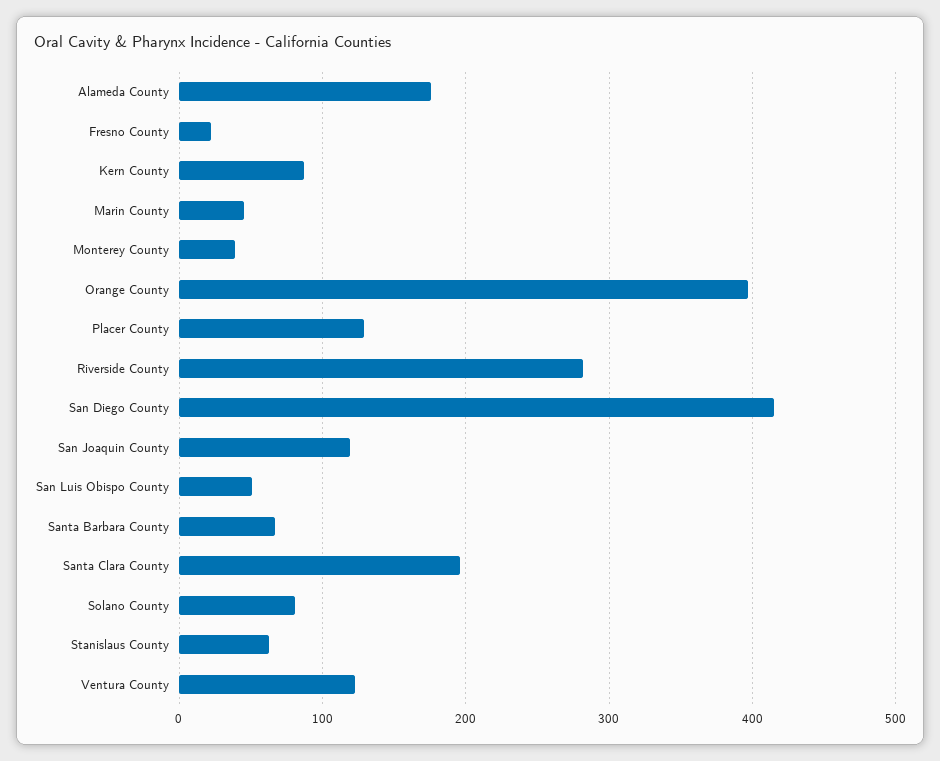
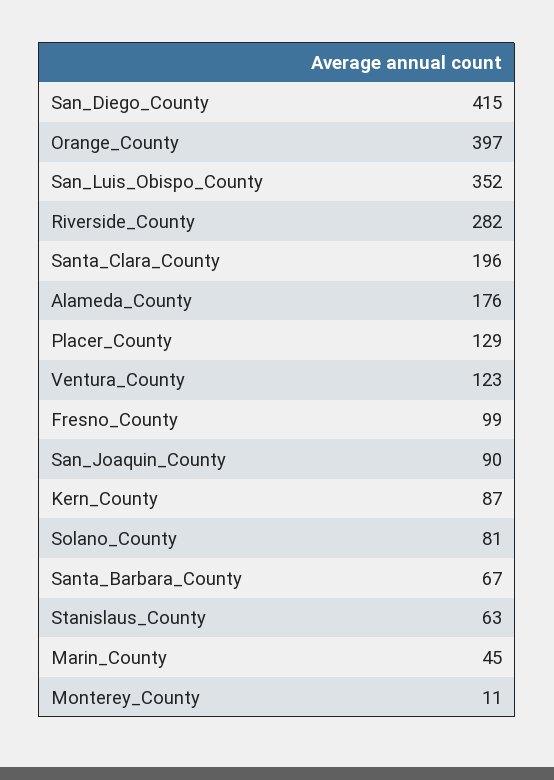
  {
    "Alameda County": 176,
-   "Fresno County": 20,
+   "Fresno County": 99,
    "Kern County": 87,
    "Marin County": 45,
-   "Monterey County": 40,
+   "Monterey County": 11,
    "Orange County": 397,
    "Placer County": 129,
    "Riverside County": 282,
    "San Diego County": 415,
-   "San Joaquin County": 120,
+   "San Joaquin County": 90,
-   "San Luis Obispo County": 50,
+   "San Luis Obispo County": 352,
    "Santa Barbara County": 67,
    "Santa Clara County": 196,
    "Solano County": 81,
    "Stanislaus County": 63,
    "Ventura County": 123
  }

